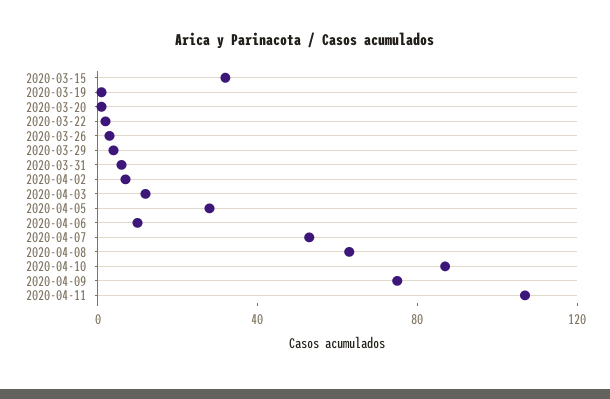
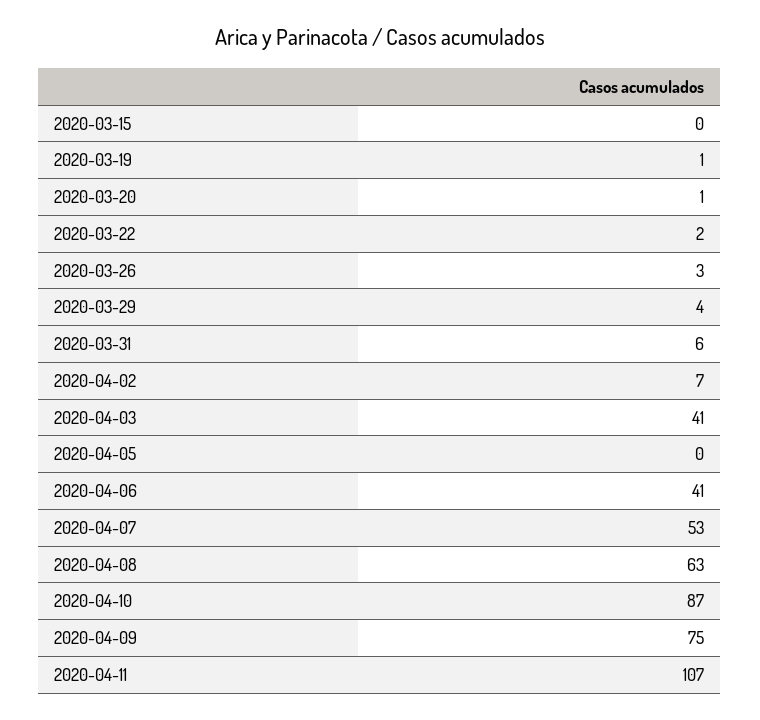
  {
-   "2020-03-15": 30,
+   "2020-03-15": 0,
    "2020-03-19": 1,
    "2020-03-20": 1,
    "2020-03-22": 2,
    "2020-03-26": 3,
    "2020-03-29": 4,
    "2020-03-31": 6,
    "2020-04-02": 7,
-   "2020-04-03": 10,
+   "2020-04-03": 41,
-   "2020-04-05": 30,
+   "2020-04-05": 0,
-   "2020-04-06": 10,
+   "2020-04-06": 41,
    "2020-04-07": 53,
    "2020-04-08": 63,
    "2020-04-10": 87,
    "2020-04-09": 75,
    "2020-04-11": 107
  }

